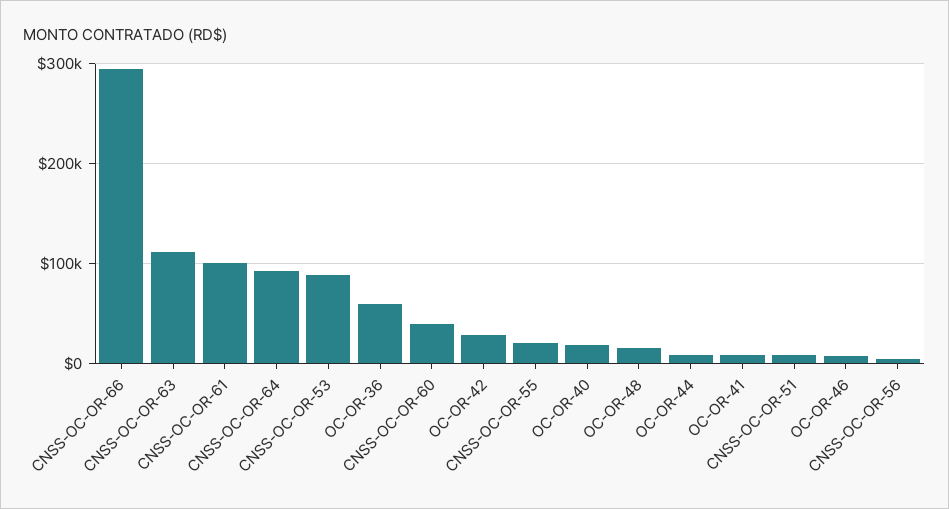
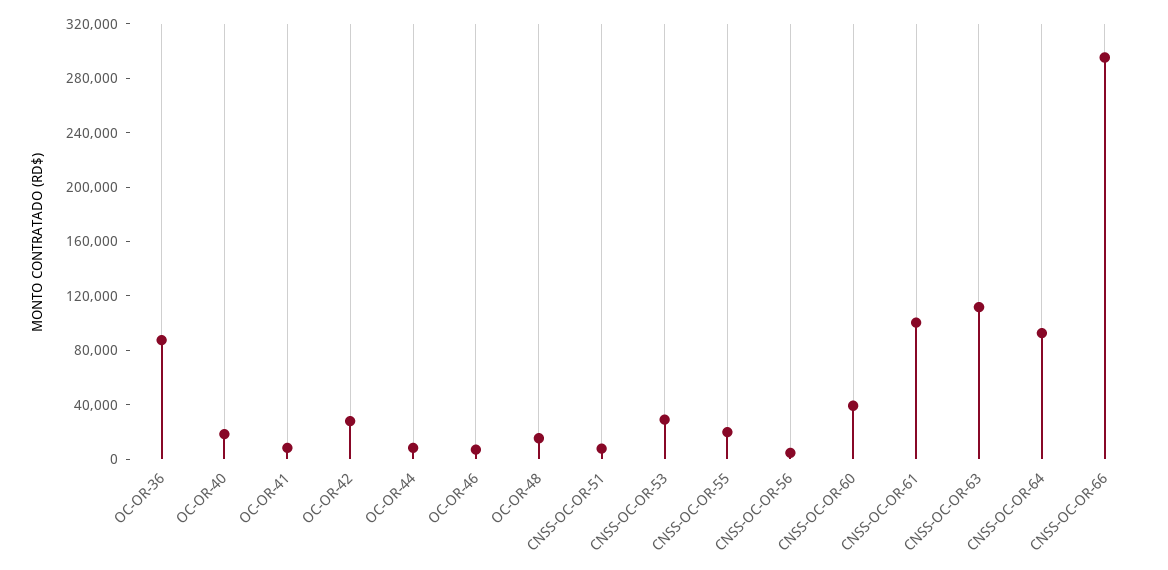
  {
    "CNSS-OC-OR-66": 300000,
    "CNSS-OC-OR-63": 110000,
    "CNSS-OC-OR-61": 100000,
    "CNSS-OC-OR-64": 90000,
-   "CNSS-OC-OR-53": 90000,
+   "CNSS-OC-OR-53": 30000,
-   "OC-OR-36": 60000,
+   "OC-OR-36": 90000,
    "CNSS-OC-OR-60": 40000,
    "OC-OR-42": 30000,
    "CNSS-OC-OR-55": 20000,
    "OC-OR-40": 20000,
    "OC-OR-48": 20000,
    "OC-OR-44": 10000,
    "OC-OR-41": 10000,
    "CNSS-OC-OR-51": 10000,
    "OC-OR-46": 10000,
    "CNSS-OC-OR-56": 0
  }

